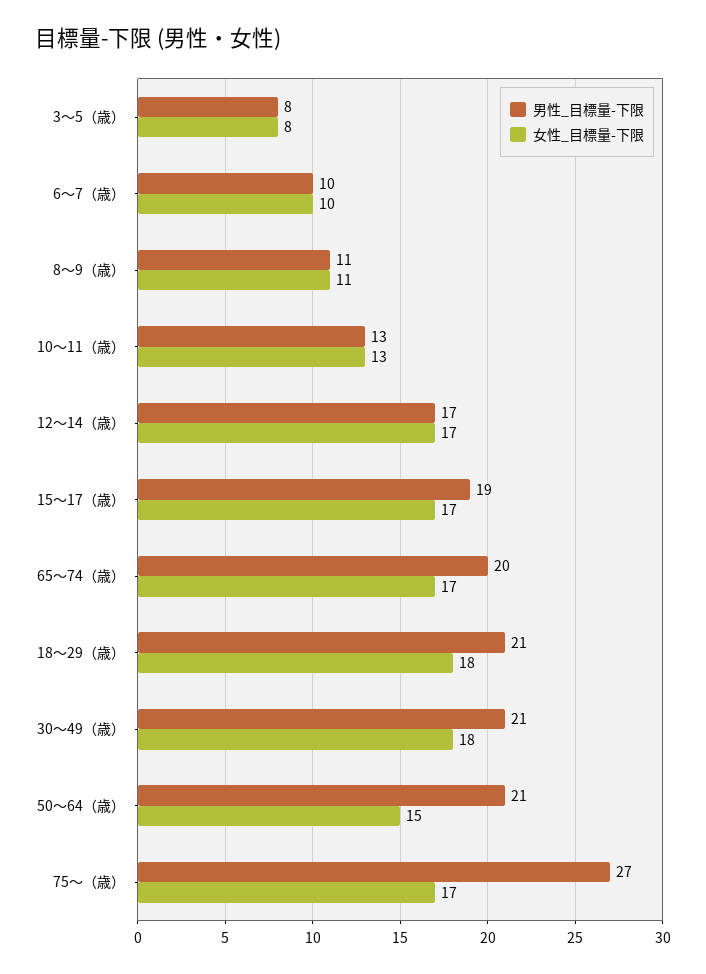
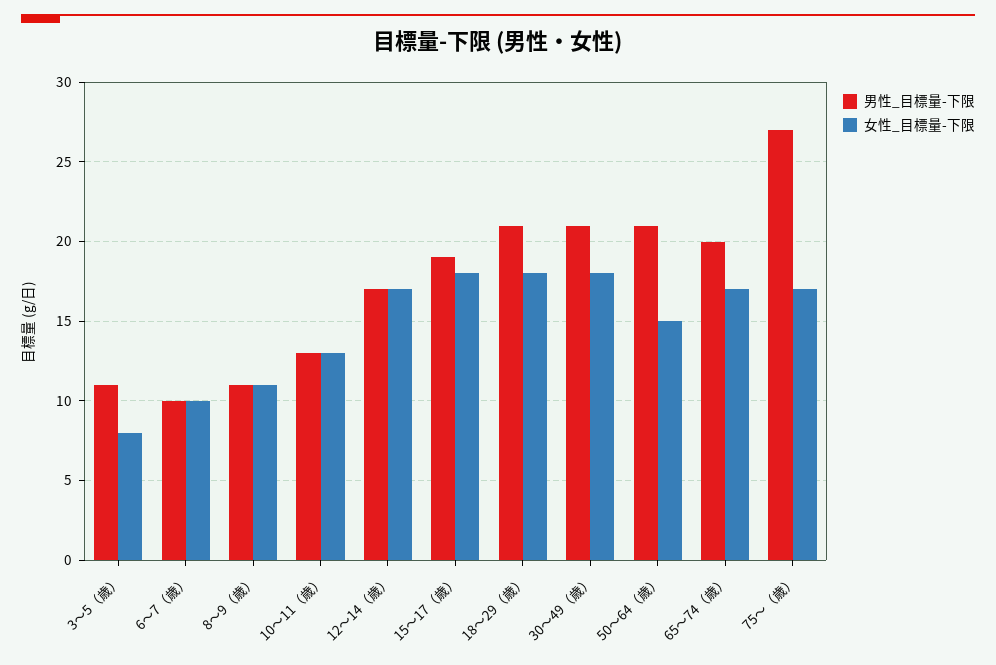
  {
    "男性_目標量-下限": {
-     "3〜5（歳）": 8,
+     "3〜5（歳）": 11,
      "6〜7（歳）": 10,
      "8〜9（歳）": 11,
      "10〜11（歳）": 13,
      "12〜14（歳）": 17,
      "15〜17（歳）": 19,
      "65〜74（歳）": 20,
      "18〜29（歳）": 21,
      "30〜49（歳）": 21,
      "50〜64（歳）": 21,
      "75〜（歳）": 27
    },
    "女性_目標量-下限": {
      "3〜5（歳）": 8,
      "6〜7（歳）": 10,
      "8〜9（歳）": 11,
      "10〜11（歳）": 13,
      "12〜14（歳）": 17,
-     "15〜17（歳）": 17,
+     "15〜17（歳）": 18,
      "65〜74（歳）": 17,
      "18〜29（歳）": 18,
      "30〜49（歳）": 18,
      "50〜64（歳）": 15,
      "75〜（歳）": 17
    }
  }

